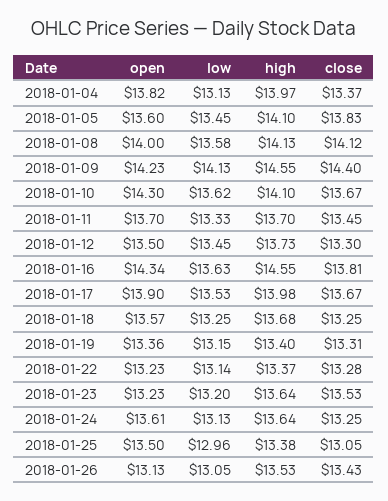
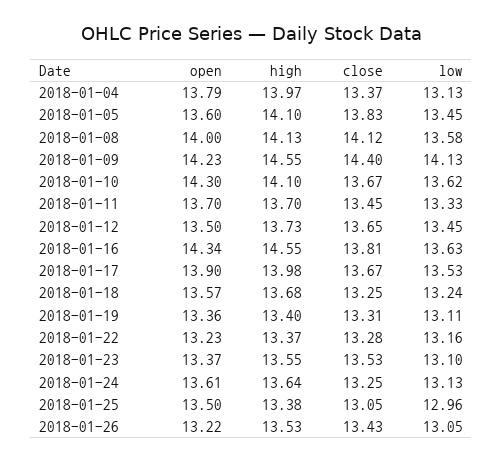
  {
    "open": {
-     "2018-01-04": 13.82,
+     "2018-01-04": 13.79,
      "2018-01-05": 13.6,
      "2018-01-08": 14,
      "2018-01-09": 14.23,
      "2018-01-10": 14.3,
      "2018-01-11": 13.7,
      "2018-01-12": 13.5,
      "2018-01-16": 14.34,
      "2018-01-17": 13.9,
      "2018-01-18": 13.57,
      "2018-01-19": 13.36,
      "2018-01-22": 13.23,
-     "2018-01-23": 13.23,
+     "2018-01-23": 13.37,
      "2018-01-24": 13.61,
      "2018-01-25": 13.5,
-     "2018-01-26": 13.13
+     "2018-01-26": 13.22
    },
    "low": {
      "2018-01-04": 13.13,
      "2018-01-05": 13.45,
      "2018-01-08": 13.58,
      "2018-01-09": 14.13,
      "2018-01-10": 13.62,
      "2018-01-11": 13.33,
      "2018-01-12": 13.45,
      "2018-01-16": 13.63,
      "2018-01-17": 13.53,
-     "2018-01-18": 13.25,
+     "2018-01-18": 13.24,
-     "2018-01-19": 13.15,
+     "2018-01-19": 13.11,
-     "2018-01-22": 13.14,
+     "2018-01-22": 13.16,
-     "2018-01-23": 13.2,
+     "2018-01-23": 13.1,
      "2018-01-24": 13.13,
      "2018-01-25": 12.96,
      "2018-01-26": 13.05
    },
    "high": {
      "2018-01-04": 13.97,
      "2018-01-05": 14.1,
      "2018-01-08": 14.13,
      "2018-01-09": 14.55,
      "2018-01-10": 14.1,
      "2018-01-11": 13.7,
      "2018-01-12": 13.73,
      "2018-01-16": 14.55,
      "2018-01-17": 13.98,
      "2018-01-18": 13.68,
      "2018-01-19": 13.4,
      "2018-01-22": 13.37,
-     "2018-01-23": 13.64,
+     "2018-01-23": 13.55,
      "2018-01-24": 13.64,
      "2018-01-25": 13.38,
      "2018-01-26": 13.53
    },
    "close": {
      "2018-01-04": 13.37,
      "2018-01-05": 13.83,
      "2018-01-08": 14.12,
      "2018-01-09": 14.4,
      "2018-01-10": 13.67,
      "2018-01-11": 13.45,
-     "2018-01-12": 13.3,
+     "2018-01-12": 13.65,
      "2018-01-16": 13.81,
      "2018-01-17": 13.67,
      "2018-01-18": 13.25,
      "2018-01-19": 13.31,
      "2018-01-22": 13.28,
      "2018-01-23": 13.53,
      "2018-01-24": 13.25,
      "2018-01-25": 13.05,
      "2018-01-26": 13.43
    }
  }

